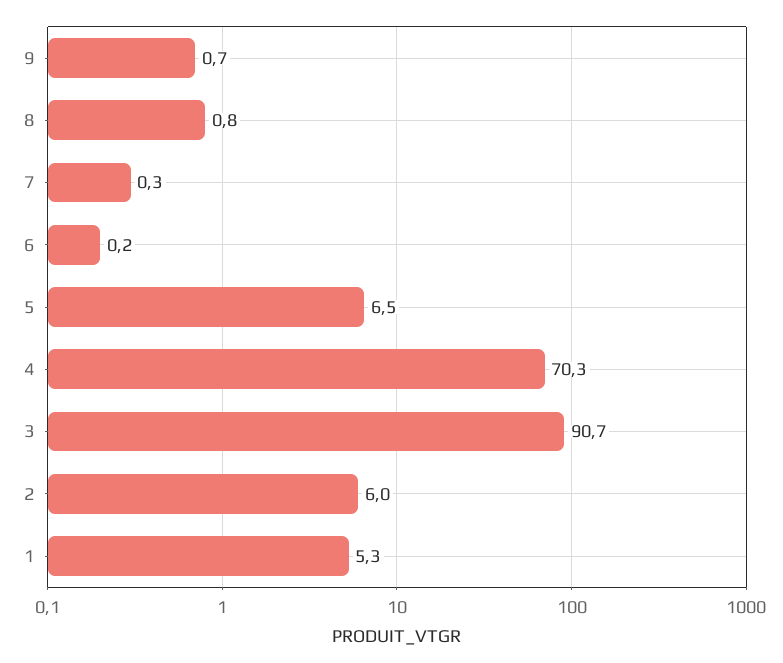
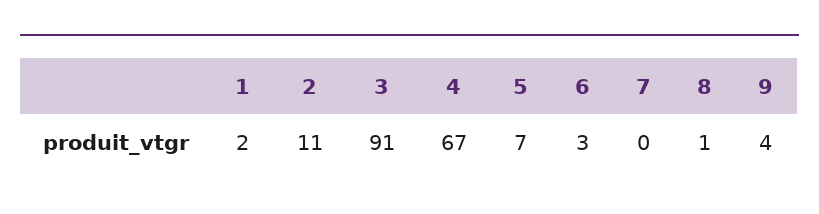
  {
-   "9": 0.7,
+   "9": 4,
    "8": 0.8,
    "7": 0.3,
-   "6": 0.2,
+   "6": 3,
    "5": 6.5,
-   "4": 70.3,
+   "4": 67,
    "3": 90.7,
-   "2": 6,
+   "2": 11,
-   "1": 5.3
+   "1": 2
  }

